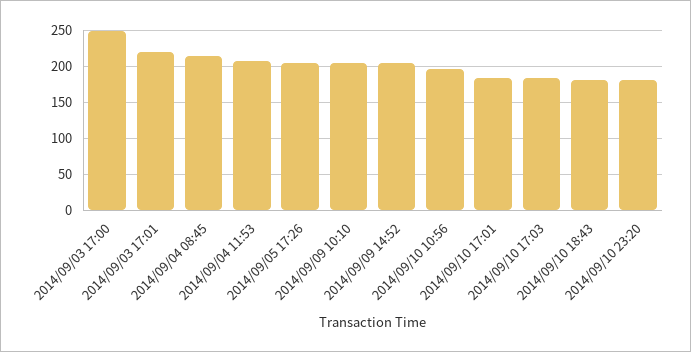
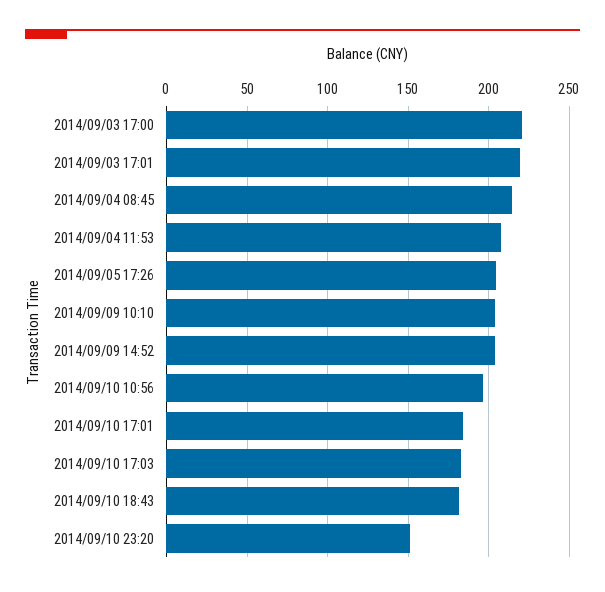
  {
-   "2014/09/03 17:00": 250,
+   "2014/09/03 17:00": 220,
    "2014/09/03 17:01": 220,
    "2014/09/04 08:45": 215,
    "2014/09/04 11:53": 210,
    "2014/09/05 17:26": 205,
    "2014/09/09 10:10": 205,
    "2014/09/09 14:52": 205,
    "2014/09/10 10:56": 195,
    "2014/09/10 17:01": 185,
    "2014/09/10 17:03": 185,
    "2014/09/10 18:43": 180,
-   "2014/09/10 23:20": 180
+   "2014/09/10 23:20": 150
  }

